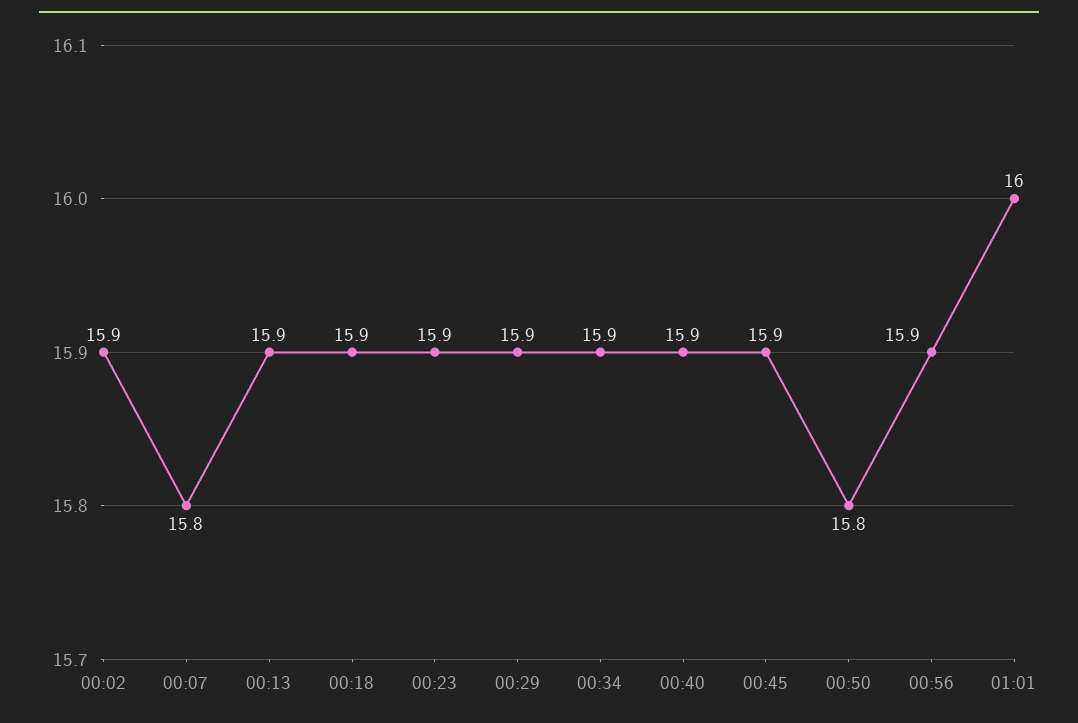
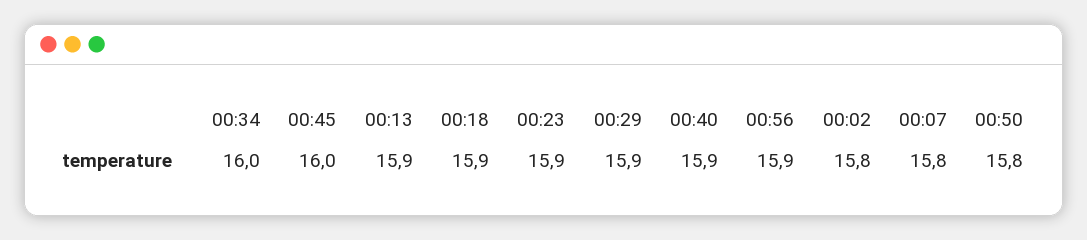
  {
-   "00:02": 15.9,
+   "00:02": 15.8,
    "00:07": 15.8,
    "00:13": 15.9,
    "00:18": 15.9,
    "00:23": 15.9,
    "00:29": 15.9,
-   "00:34": 15.9,
+   "00:34": 16,
    "00:40": 15.9,
-   "00:45": 15.9,
+   "00:45": 16,
    "00:50": 15.8,
-   "00:56": 15.9,
+   "00:56": 15.9
-   "01:01": 16
  }

